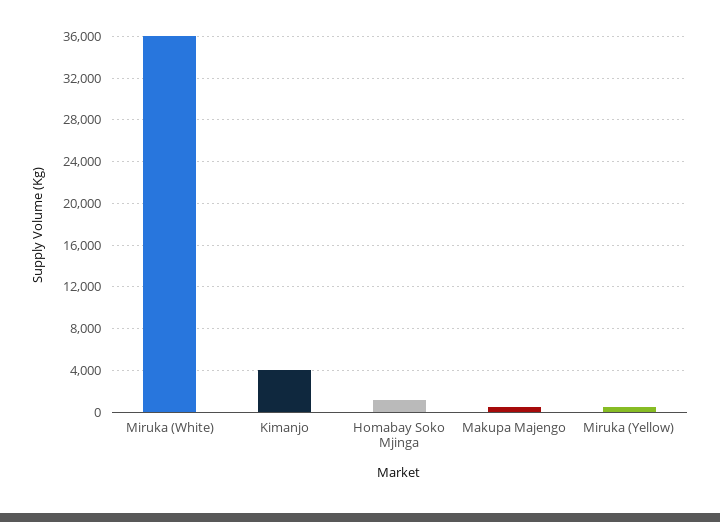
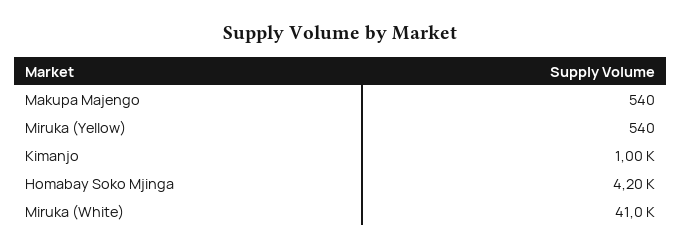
  {
-   "Miruka (White)": 36000,
+   "Miruka (White)": 41000,
-   "Kimanjo": 4000,
+   "Kimanjo": 1000,
-   "Homabay Soko Mjinga": 1000,
+   "Homabay Soko Mjinga": 4200,
    "Makupa Majengo": 540,
    "Miruka (Yellow)": 540
  }

